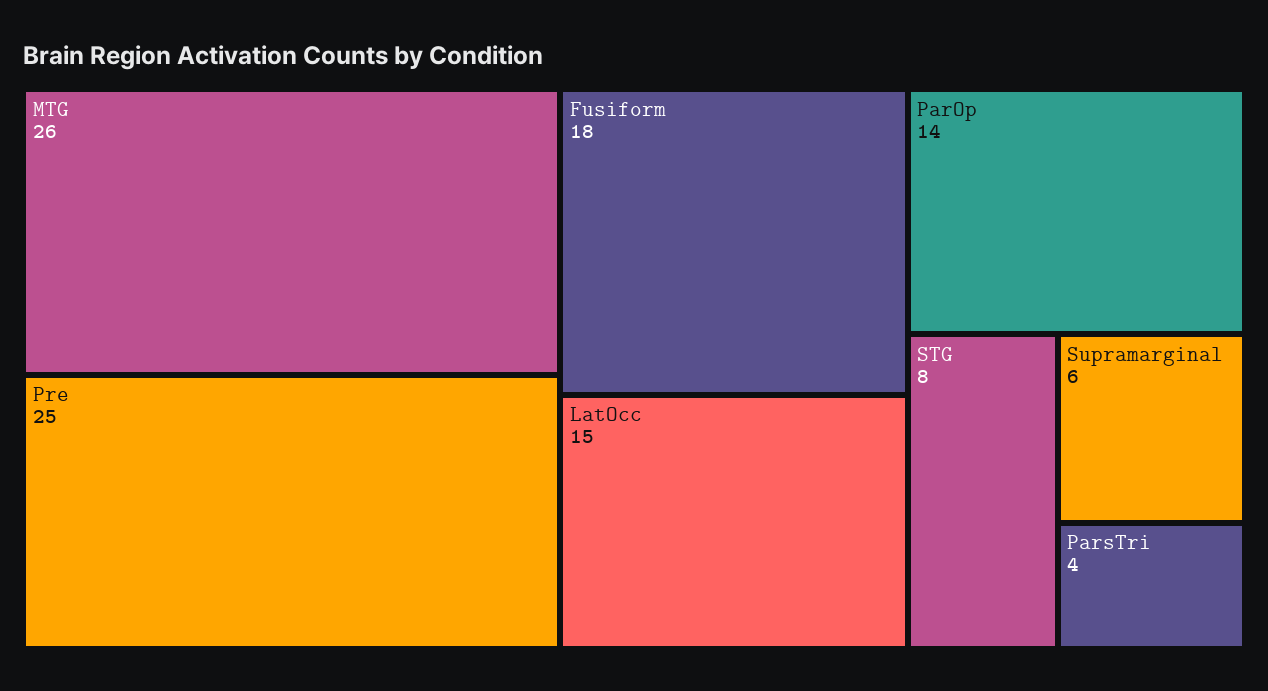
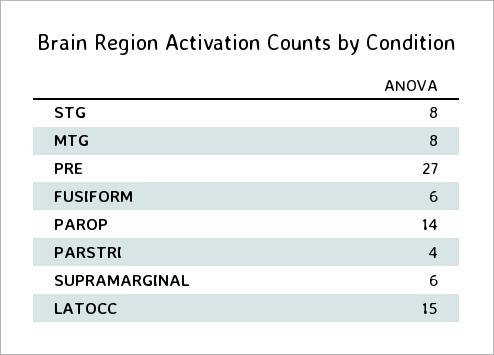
  {
-   "MTG": 26,
+   "MTG": 8,
-   "Pre": 25,
+   "Pre": 27,
-   "Fusiform": 18,
+   "Fusiform": 6,
    "LatOcc": 15,
    "ParOp": 14,
    "STG": 8,
    "Supramarginal": 6,
    "ParsTri": 4
  }

